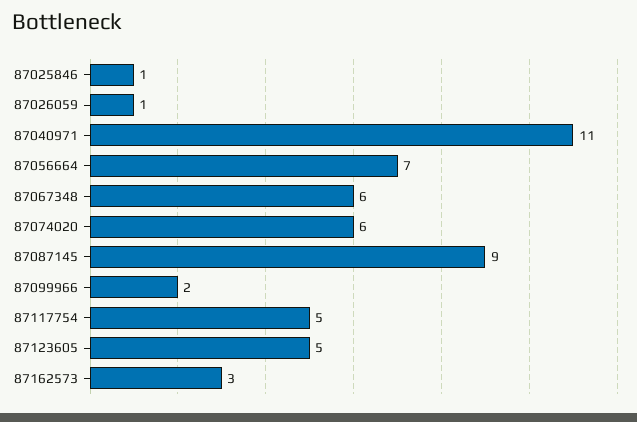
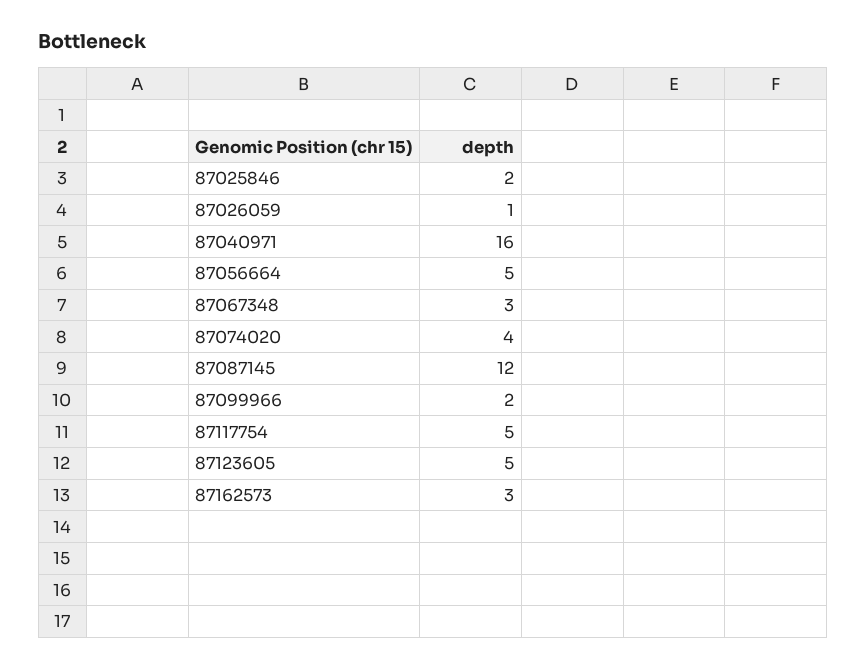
  {
-   "87025846": 1,
+   "87025846": 2,
    "87026059": 1,
-   "87040971": 11,
+   "87040971": 16,
-   "87056664": 7,
+   "87056664": 5,
-   "87067348": 6,
+   "87067348": 3,
-   "87074020": 6,
+   "87074020": 4,
-   "87087145": 9,
+   "87087145": 12,
    "87099966": 2,
    "87117754": 5,
    "87123605": 5,
    "87162573": 3
  }

